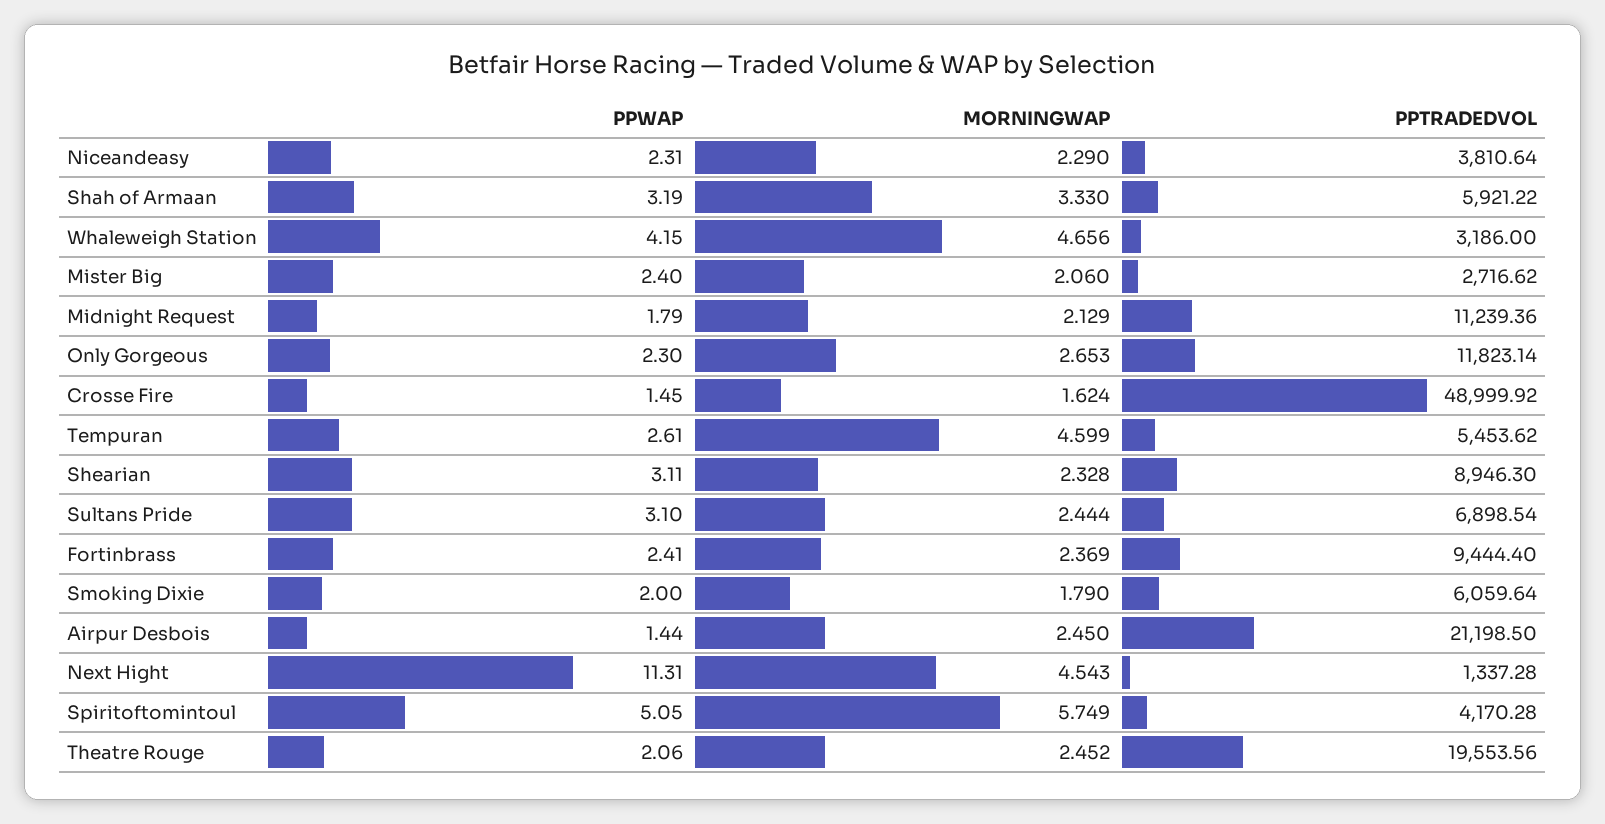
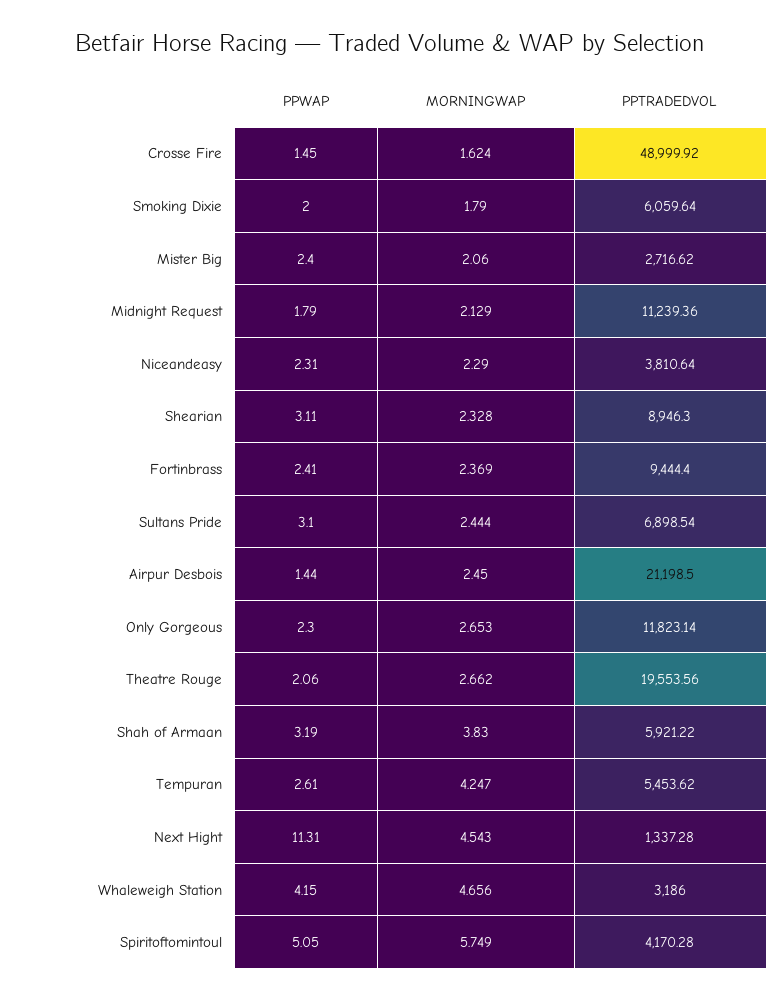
  {
    "PPWAP": {
      "Niceandeasy": 2.31,
      "Shah of Armaan": 3.19,
      "Whaleweigh Station": 4.15,
      "Mister Big": 2.4,
      "Midnight Request": 1.79,
      "Only Gorgeous": 2.3,
      "Crosse Fire": 1.45,
      "Tempuran": 2.61,
      "Shearian": 3.11,
      "Sultans Pride": 3.1,
      "Fortinbrass": 2.41,
      "Smoking Dixie": 2,
      "Airpur Desbois": 1.44,
      "Next Hight": 11.31,
      "Spiritoftomintoul": 5.05,
      "Theatre Rouge": 2.06
    },
    "MORNINGWAP": {
      "Niceandeasy": 2.29,
-     "Shah of Armaan": 3.33,
+     "Shah of Armaan": 3.83,
      "Whaleweigh Station": 4.656,
      "Mister Big": 2.06,
      "Midnight Request": 2.129,
      "Only Gorgeous": 2.653,
      "Crosse Fire": 1.624,
-     "Tempuran": 4.599,
+     "Tempuran": 4.247,
      "Shearian": 2.328,
      "Sultans Pride": 2.444,
      "Fortinbrass": 2.369,
      "Smoking Dixie": 1.79,
      "Airpur Desbois": 2.45,
      "Next Hight": 4.543,
      "Spiritoftomintoul": 5.749,
-     "Theatre Rouge": 2.452
+     "Theatre Rouge": 2.662
    },
    "PPTRADEDVOL": {
      "Niceandeasy": 3810.64,
      "Shah of Armaan": 5921.22,
      "Whaleweigh Station": 3186,
      "Mister Big": 2716.62,
      "Midnight Request": 11239.36,
      "Only Gorgeous": 11823.14,
      "Crosse Fire": 48999.92,
      "Tempuran": 5453.62,
      "Shearian": 8946.3,
      "Sultans Pride": 6898.54,
      "Fortinbrass": 9444.4,
      "Smoking Dixie": 6059.64,
      "Airpur Desbois": 21198.5,
      "Next Hight": 1337.28,
      "Spiritoftomintoul": 4170.28,
      "Theatre Rouge": 19553.56
    }
  }

